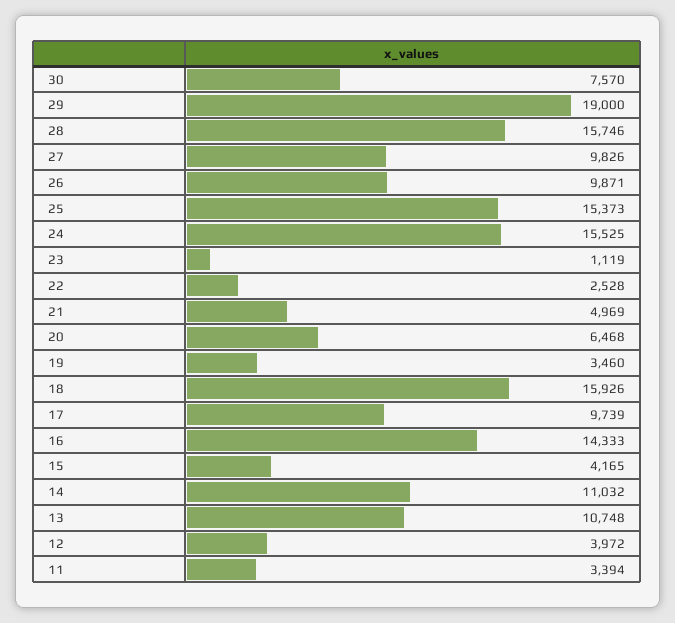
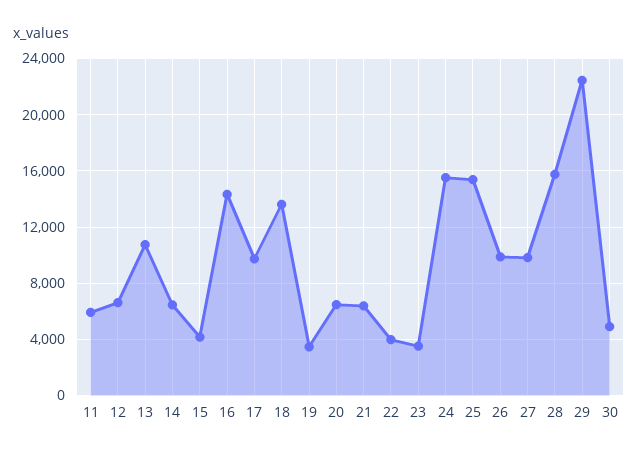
  {
-   "30": 7570,
+   "30": 5000,
-   "29": 19000,
+   "29": 22500,
    "28": 15746,
    "27": 9826,
    "26": 9871,
    "25": 15373,
    "24": 15525,
-   "23": 1119,
+   "23": 3500,
-   "22": 2528,
+   "22": 4000,
-   "21": 4969,
+   "21": 6500,
    "20": 6468,
    "19": 3460,
-   "18": 15926,
+   "18": 13500,
    "17": 9739,
    "16": 14333,
    "15": 4165,
-   "14": 11032,
+   "14": 6500,
    "13": 10748,
-   "12": 3972,
+   "12": 6500,
-   "11": 3394
+   "11": 6000
  }

